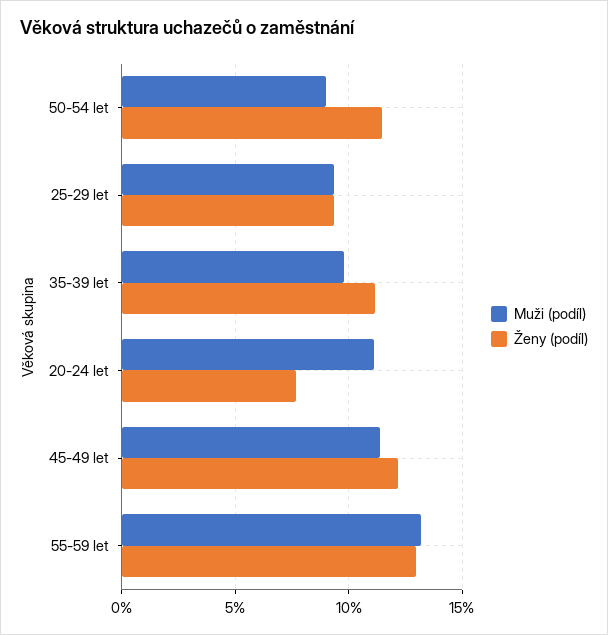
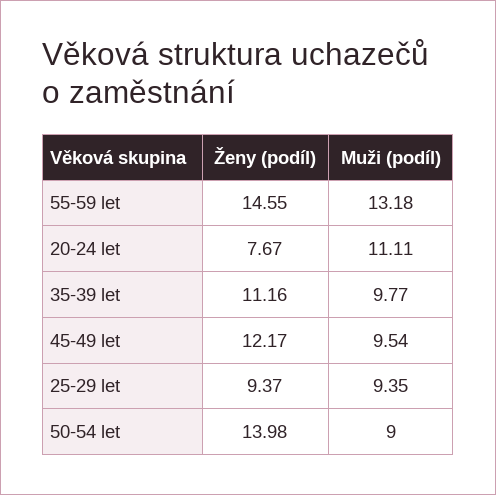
  {
    "Muži (podíl)": {
      "50-54 let": 9,
      "25-29 let": 9.35,
      "35-39 let": 9.77,
      "20-24 let": 11.11,
-     "45-49 let": 11.5,
+     "45-49 let": 9.54,
      "55-59 let": 13.18
    },
    "Ženy (podíl)": {
-     "50-54 let": 11.5,
+     "50-54 let": 13.98,
      "25-29 let": 9.37,
      "35-39 let": 11.16,
      "20-24 let": 7.67,
      "45-49 let": 12.17,
-     "55-59 let": 13
+     "55-59 let": 14.55
    }
  }

